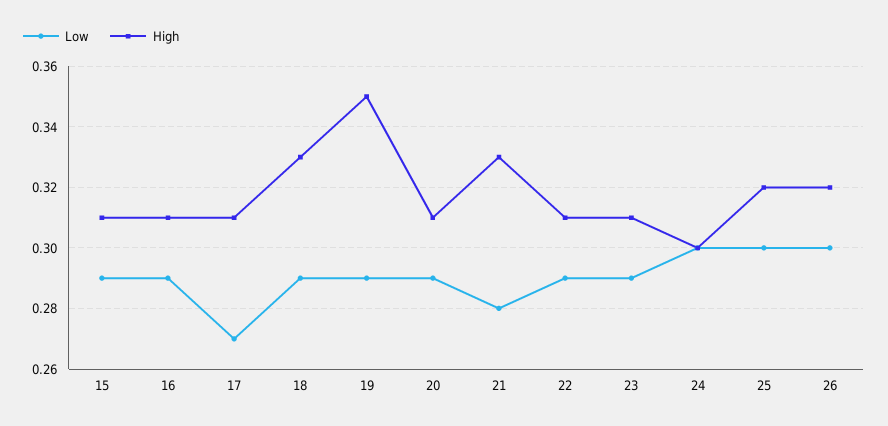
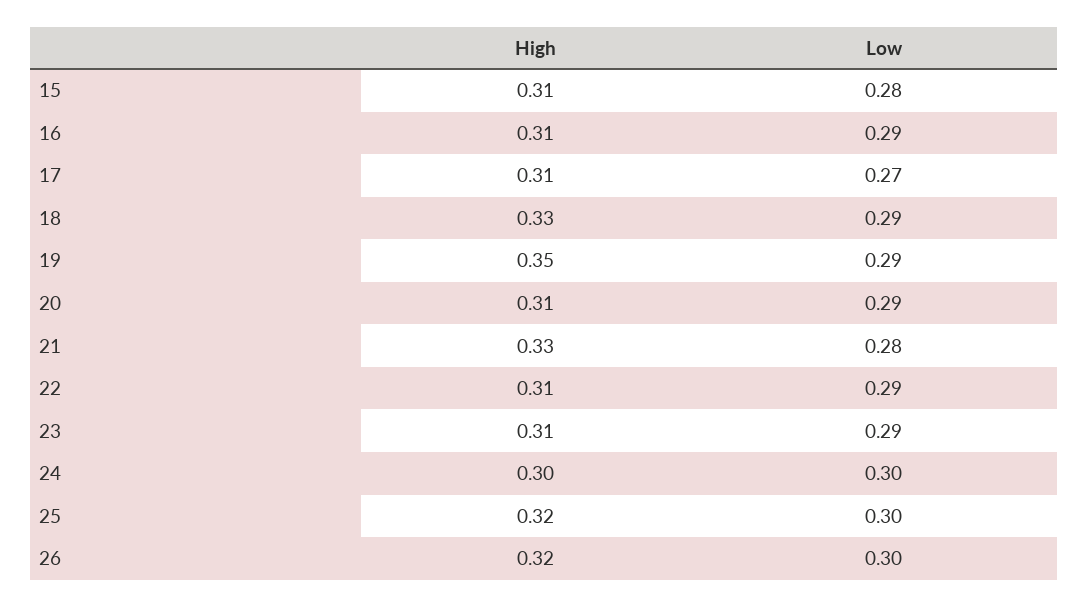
  {
    "Low": {
-     "15": 0.29,
+     "15": 0.28,
      "16": 0.29,
      "17": 0.27,
      "18": 0.29,
      "19": 0.29,
      "20": 0.29,
      "21": 0.28,
      "22": 0.29,
      "23": 0.29,
      "24": 0.3,
      "25": 0.3,
      "26": 0.3
    },
    "High": {
      "15": 0.31,
      "16": 0.31,
      "17": 0.31,
      "18": 0.33,
      "19": 0.35,
      "20": 0.31,
      "21": 0.33,
      "22": 0.31,
      "23": 0.31,
      "24": 0.3,
      "25": 0.32,
      "26": 0.32
    }
  }

